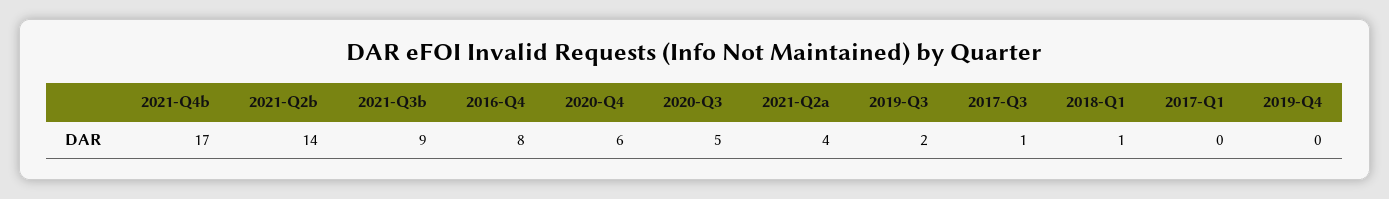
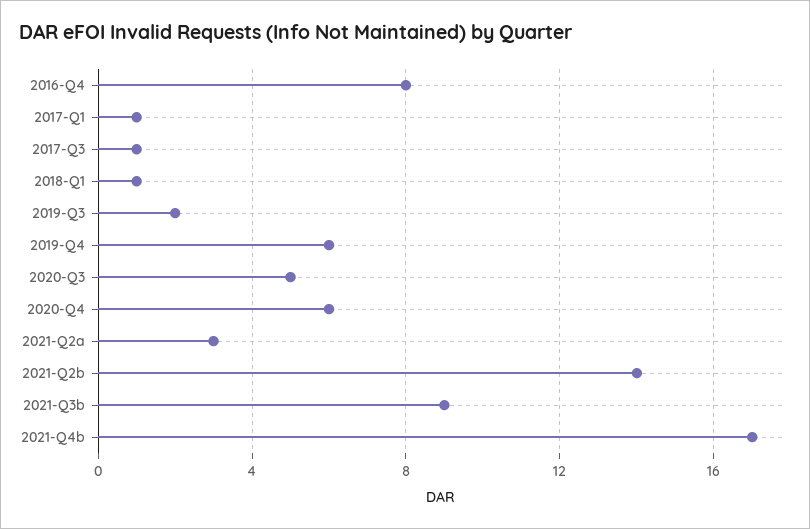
  {
    "2021-Q4b": 17,
    "2021-Q2b": 14,
    "2021-Q3b": 9,
    "2016-Q4": 8,
    "2020-Q4": 6,
    "2020-Q3": 5,
-   "2021-Q2a": 4,
+   "2021-Q2a": 3,
    "2019-Q3": 2,
    "2017-Q3": 1,
    "2018-Q1": 1,
-   "2017-Q1": 0,
+   "2017-Q1": 1,
-   "2019-Q4": 0
+   "2019-Q4": 6
  }

